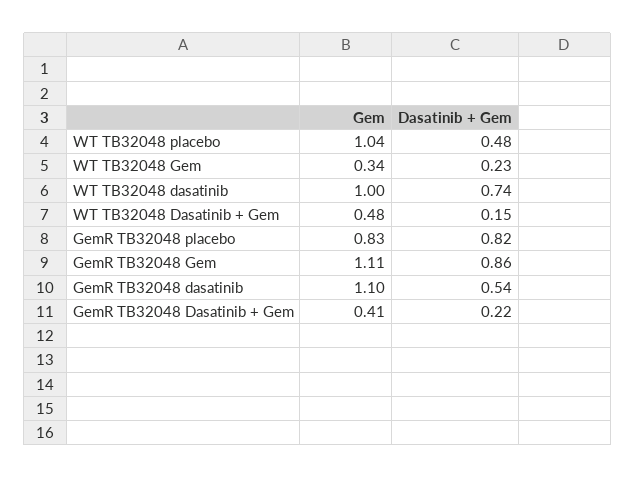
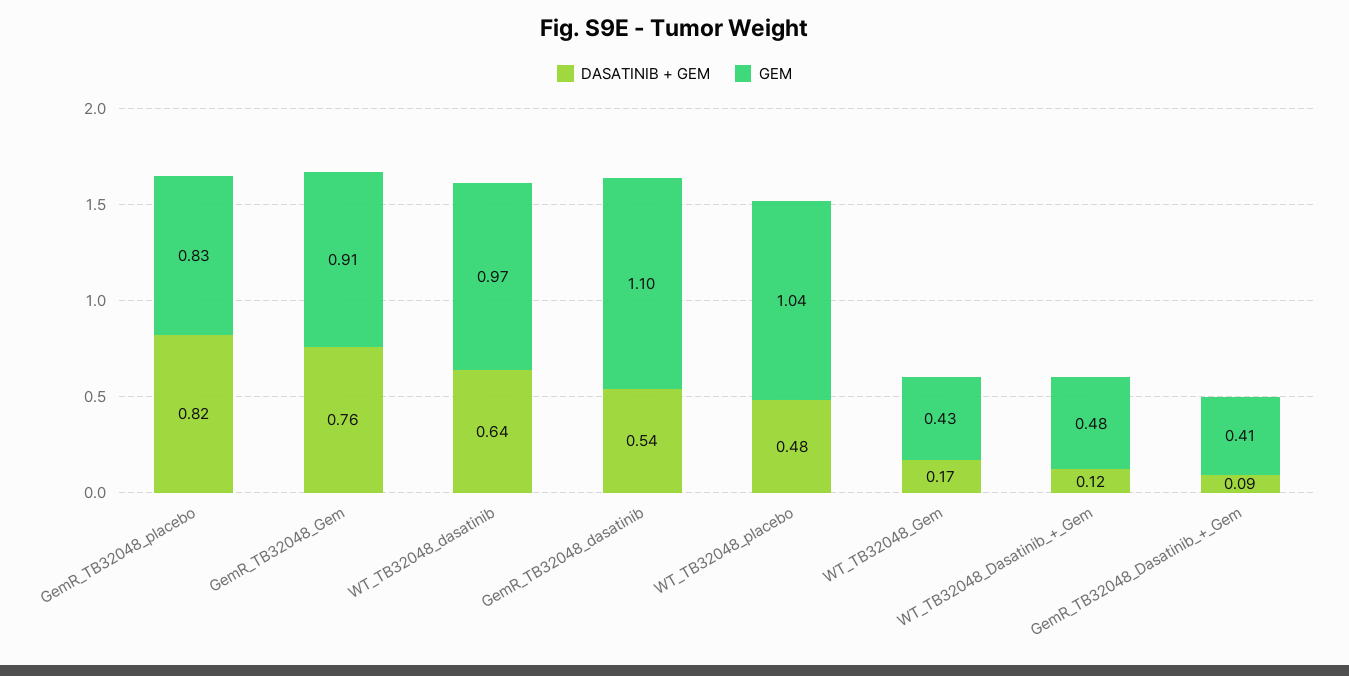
  {
    "Gem": {
      "WT TB32048 placebo": 1.04,
-     "WT TB32048 Gem": 0.34,
+     "WT TB32048 Gem": 0.43,
-     "WT TB32048 dasatinib": 1,
+     "WT TB32048 dasatinib": 0.97,
      "WT TB32048 Dasatinib + Gem": 0.48,
      "GemR TB32048 placebo": 0.83,
-     "GemR TB32048 Gem": 1.11,
+     "GemR TB32048 Gem": 0.91,
      "GemR TB32048 dasatinib": 1.1,
      "GemR TB32048 Dasatinib + Gem": 0.41
    },
    "Dasatinib + Gem": {
      "WT TB32048 placebo": 0.48,
-     "WT TB32048 Gem": 0.23,
+     "WT TB32048 Gem": 0.17,
-     "WT TB32048 dasatinib": 0.74,
+     "WT TB32048 dasatinib": 0.64,
-     "WT TB32048 Dasatinib + Gem": 0.15,
+     "WT TB32048 Dasatinib + Gem": 0.12,
      "GemR TB32048 placebo": 0.82,
-     "GemR TB32048 Gem": 0.86,
+     "GemR TB32048 Gem": 0.76,
      "GemR TB32048 dasatinib": 0.54,
-     "GemR TB32048 Dasatinib + Gem": 0.22
+     "GemR TB32048 Dasatinib + Gem": 0.09
    }
  }

